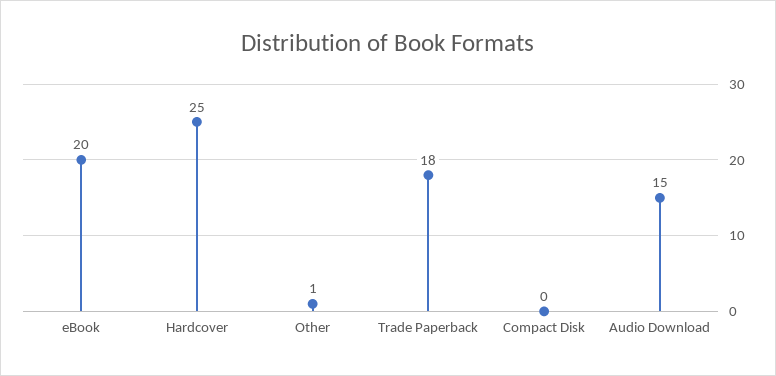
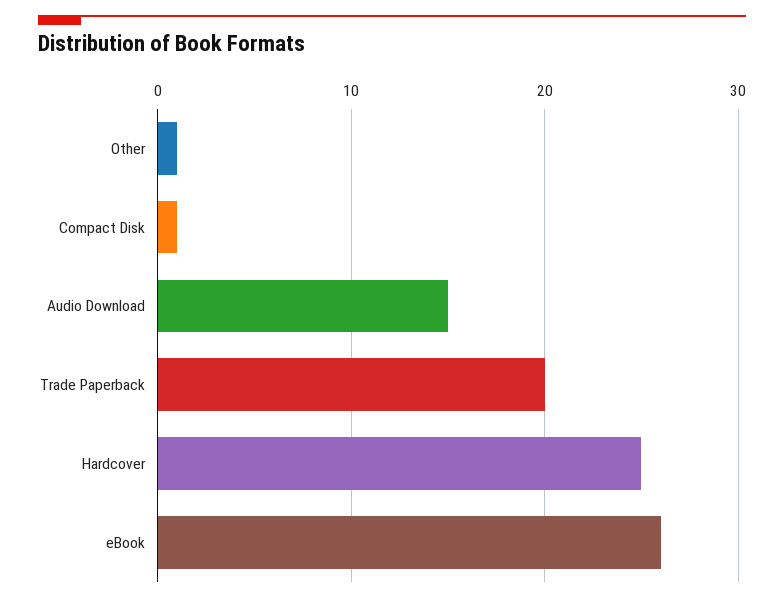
  {
-   "eBook": 20,
+   "eBook": 26,
    "Hardcover": 25,
    "Other": 1,
-   "Trade Paperback": 18,
+   "Trade Paperback": 20,
-   "Compact Disk": 0,
+   "Compact Disk": 1,
    "Audio Download": 15
  }

